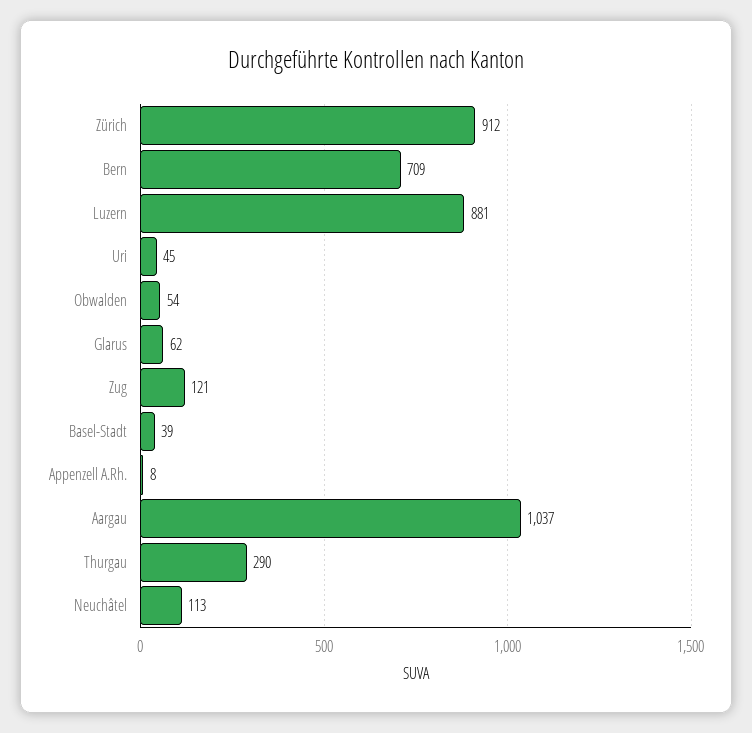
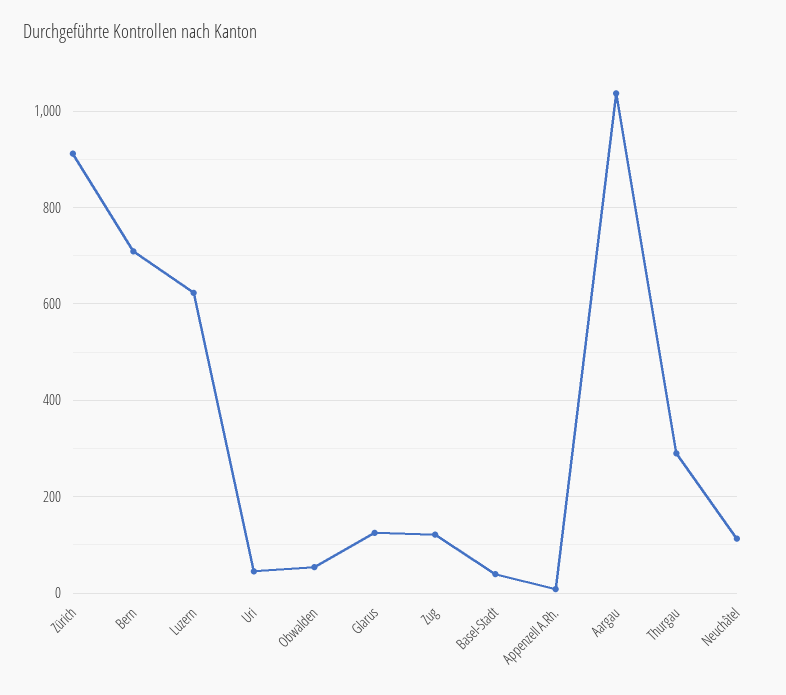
  {
    "Zürich": 912,
    "Bern": 709,
-   "Luzern": 881,
+   "Luzern": 620,
    "Uri": 45,
    "Obwalden": 54,
-   "Glarus": 62,
+   "Glarus": 120,
    "Zug": 121,
    "Basel-Stadt": 39,
    "Appenzell A.Rh.": 8,
    "Aargau": 1037,
    "Thurgau": 290,
    "Neuchâtel": 113
  }

